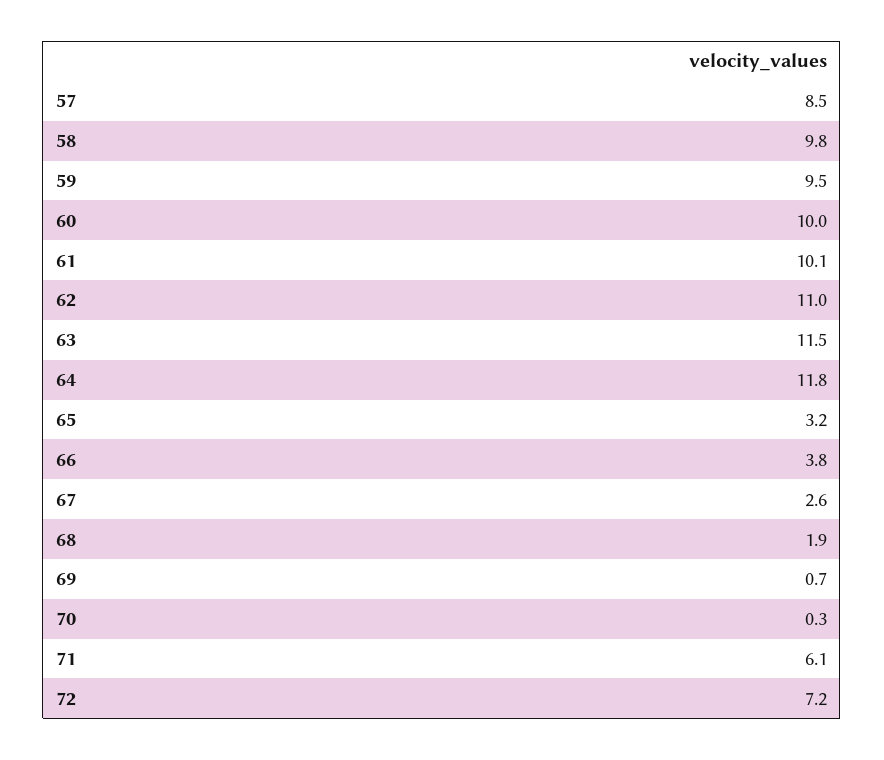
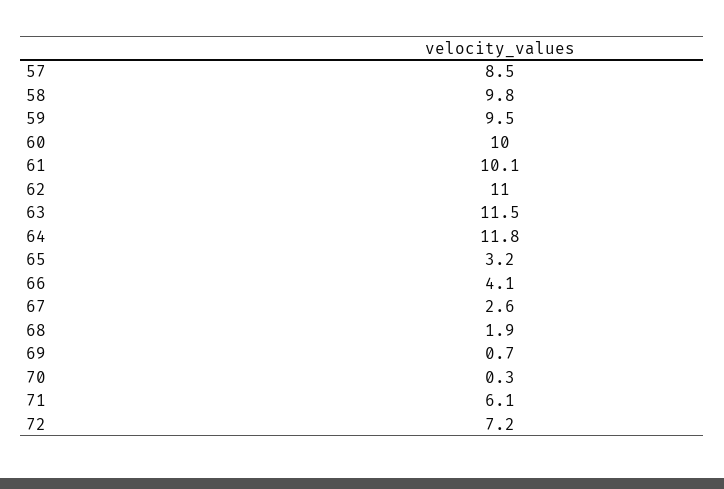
  {
    "57": 8.5,
    "58": 9.8,
    "59": 9.5,
    "60": 10,
    "61": 10.1,
    "62": 11,
    "63": 11.5,
    "64": 11.8,
    "65": 3.2,
-   "66": 3.8,
+   "66": 4.1,
    "67": 2.6,
    "68": 1.9,
    "69": 0.7,
    "70": 0.3,
    "71": 6.1,
    "72": 7.2
  }

